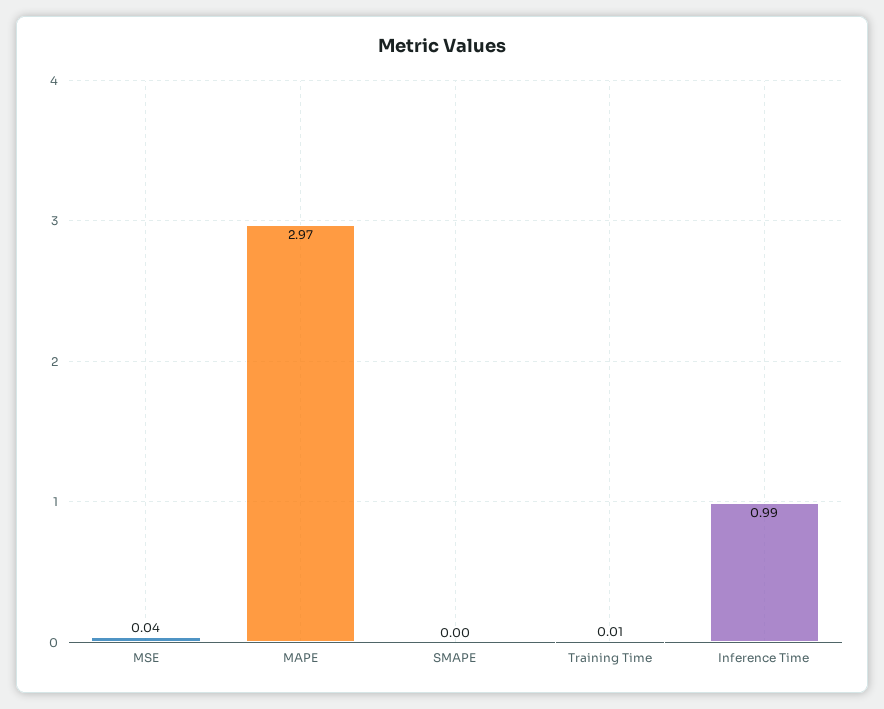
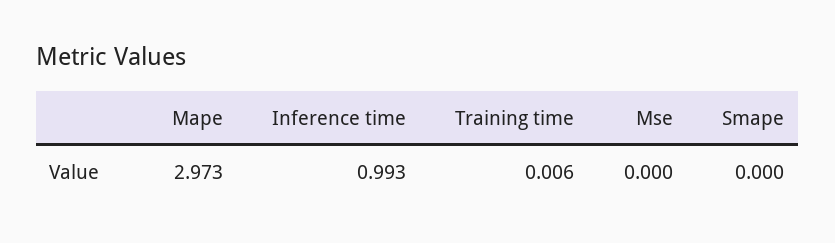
  {
-   "MSE": 0.04,
+   "MSE": 0,
    "MAPE": 2.973,
    "SMAPE": 0,
    "Training Time": 0.006,
    "Inference Time": 0.993
  }

